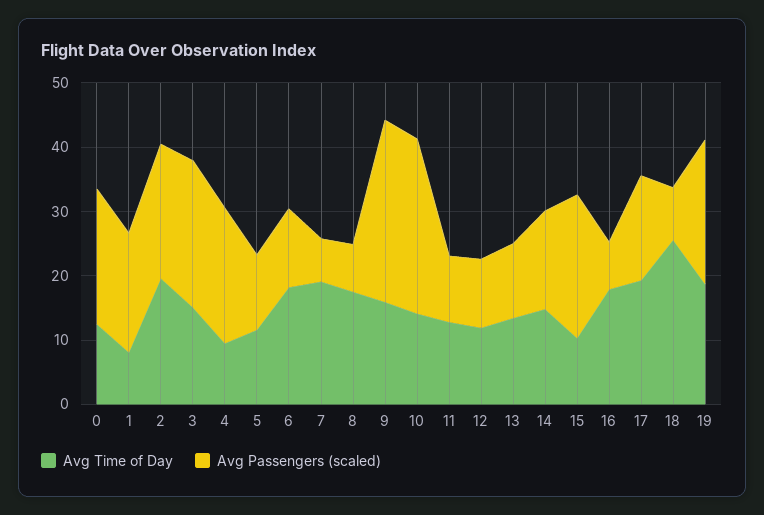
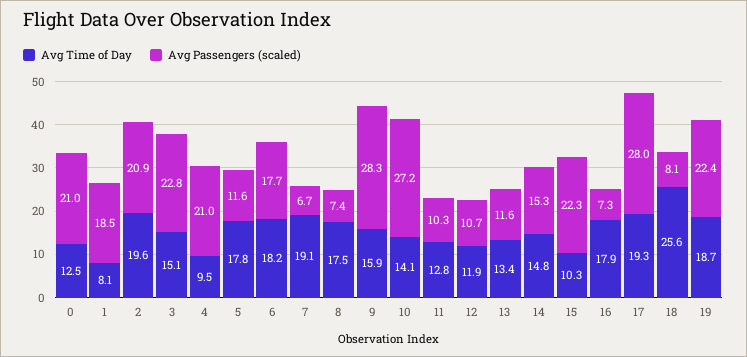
  {
    "Avg Time of Day": {
      "0": 12.5,
      "1": 8.1,
      "2": 19.6,
      "3": 15.1,
      "4": 9.5,
-     "5": 12,
+     "5": 17.8,
      "6": 18.2,
      "7": 19.1,
      "8": 17.5,
      "9": 15.9,
      "10": 14.1,
      "11": 12.8,
      "12": 11.9,
      "13": 13.4,
      "14": 14.8,
      "15": 10.3,
      "16": 17.9,
      "17": 19.3,
      "18": 25.6,
      "19": 18.7
    },
    "Avg Passengers (scaled)": {
      "0": 21,
      "1": 18.5,
      "2": 20.9,
      "3": 22.8,
      "4": 21,
      "5": 11.6,
-     "6": 12,
+     "6": 17.7,
      "7": 6.7,
      "8": 7.4,
      "9": 28.3,
      "10": 27.2,
      "11": 10.3,
      "12": 10.7,
      "13": 11.6,
      "14": 15.3,
      "15": 22.3,
      "16": 7.3,
-     "17": 16,
+     "17": 28,
      "18": 8.1,
      "19": 22.4
    }
  }

